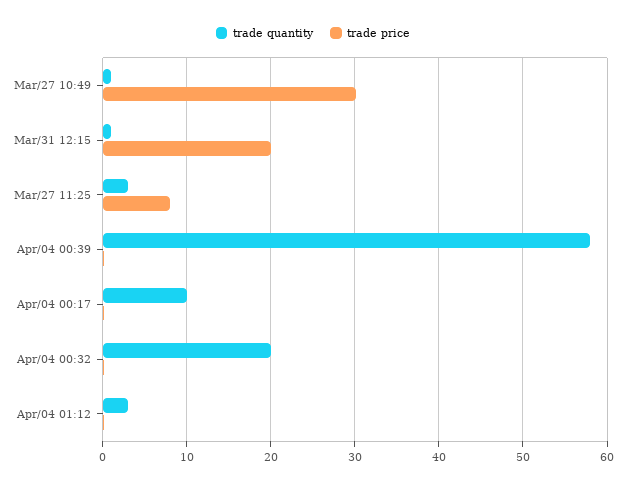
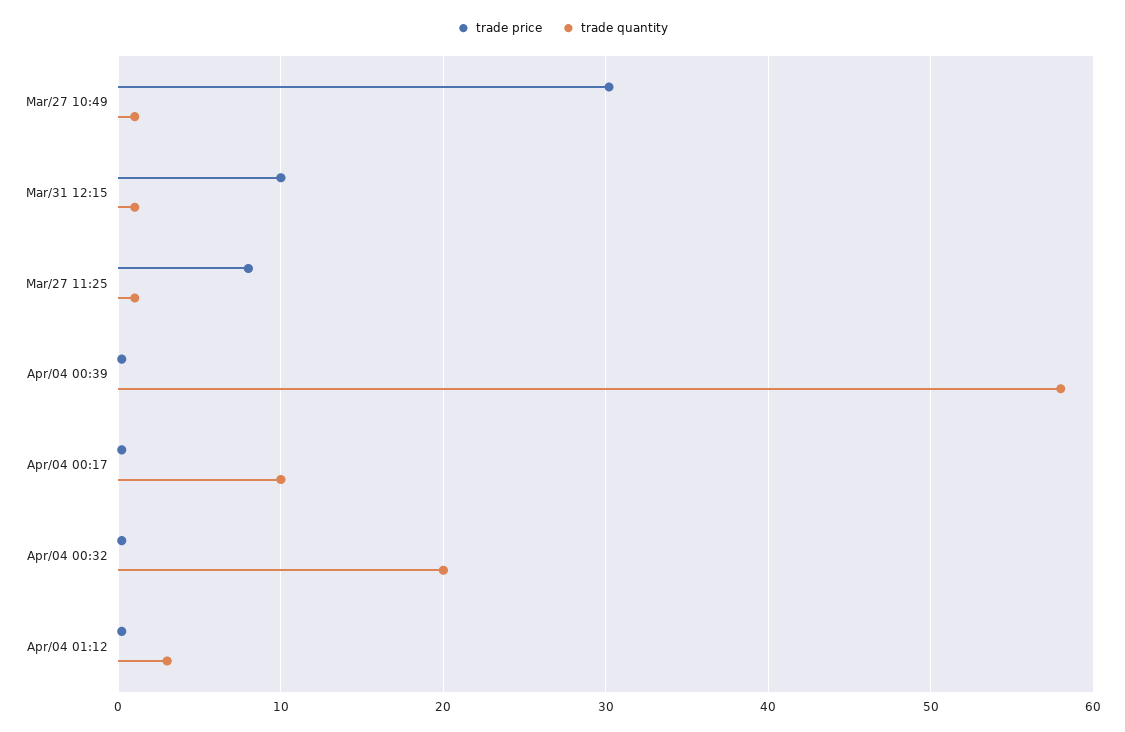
  {
    "trade quantity": {
      "Mar/27 10:49": 1,
      "Mar/31 12:15": 1,
-     "Mar/27 11:25": 3,
+     "Mar/27 11:25": 1,
      "Apr/04 00:39": 58,
      "Apr/04 00:17": 10,
      "Apr/04 00:32": 20,
      "Apr/04 01:12": 3
    },
    "trade price": {
      "Mar/27 10:49": 30,
-     "Mar/31 12:15": 20,
+     "Mar/31 12:15": 10,
      "Mar/27 11:25": 8,
      "Apr/04 00:39": 0,
      "Apr/04 00:17": 0,
      "Apr/04 00:32": 0,
      "Apr/04 01:12": 0
    }
  }

